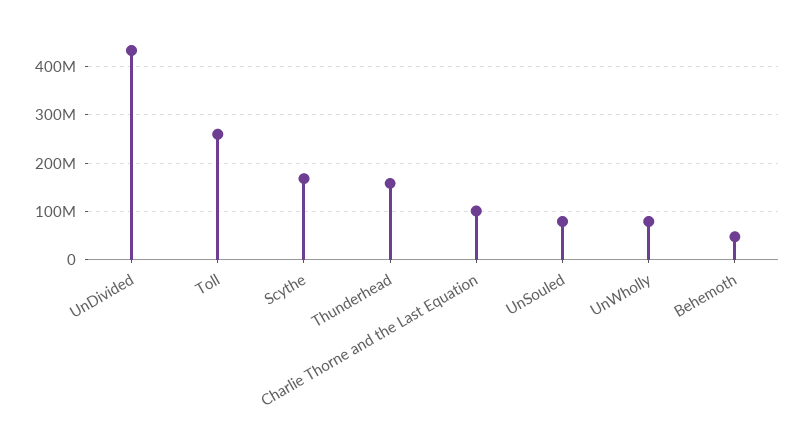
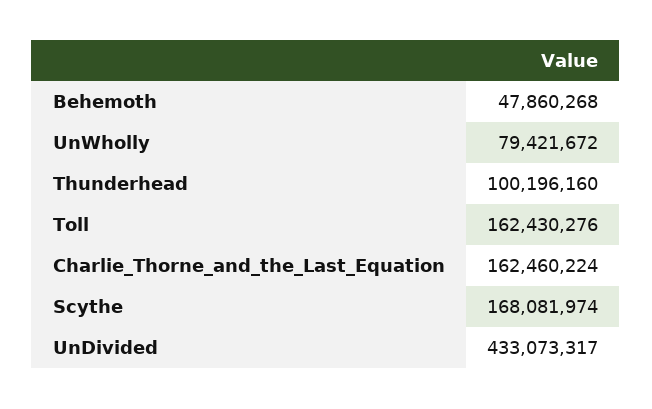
  {
    "UnDivided": 433073317,
-   "Toll": 260000000,
+   "Toll": 162430276,
    "Scythe": 168081974,
-   "Thunderhead": 160000000,
+   "Thunderhead": 100196160,
-   "Charlie Thorne and the Last Equation": 100000000,
+   "Charlie Thorne and the Last Equation": 162460224,
-   "UnSouled": 80000000,
    "UnWholly": 79421672,
    "Behemoth": 47860268
  }

